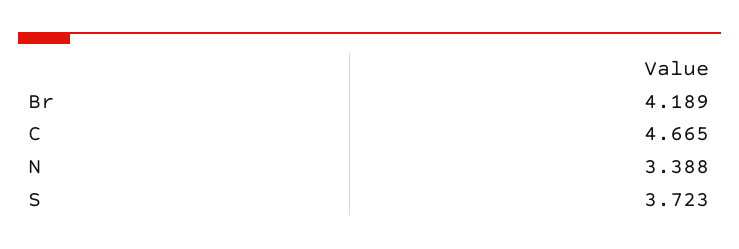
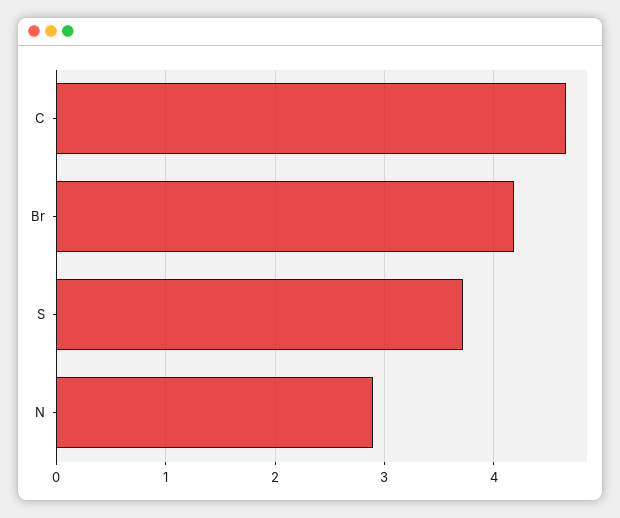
  {
    "Br": 4.189,
    "C": 4.665,
-   "N": 3.388,
+   "N": 2.9,
    "S": 3.723
  }

